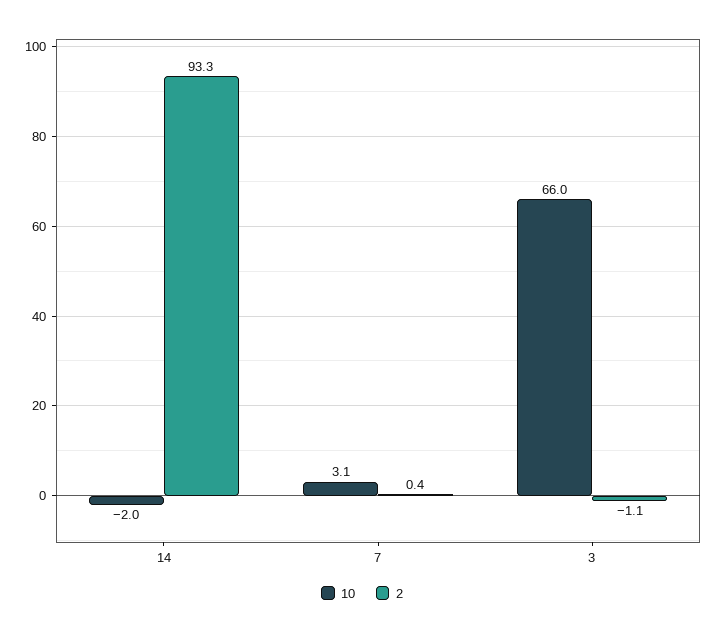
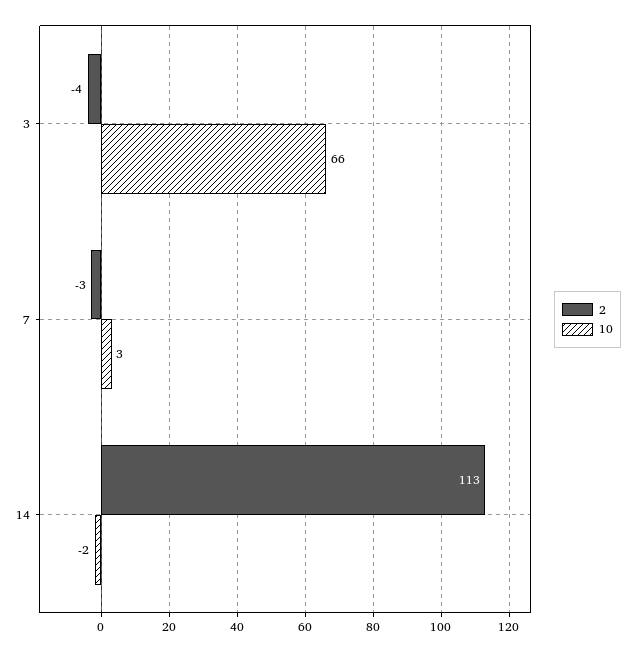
  {
    "10": {
      "14": -2,
      "7": 3.1,
      "3": 66
    },
    "2": {
-     "14": 93.3,
+     "14": 113,
-     "7": 0.4,
+     "7": -3,
-     "3": -1.1
+     "3": -4
    }
  }

